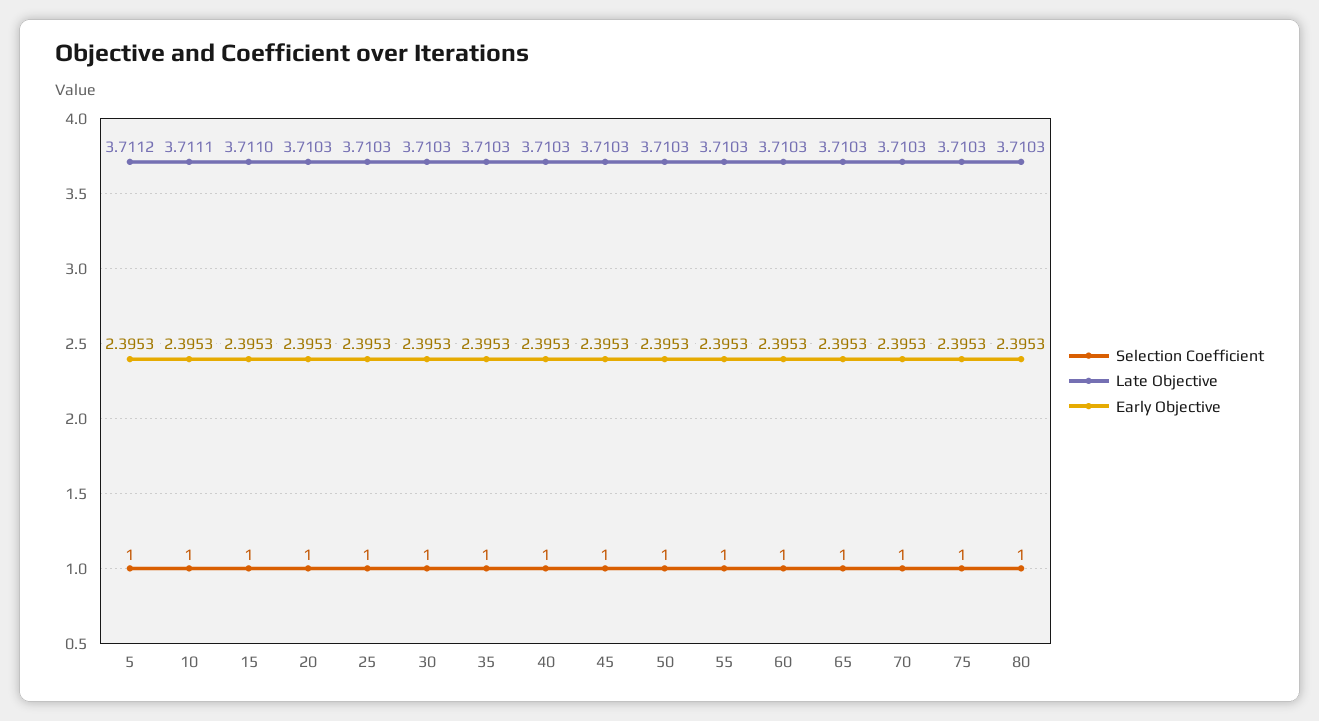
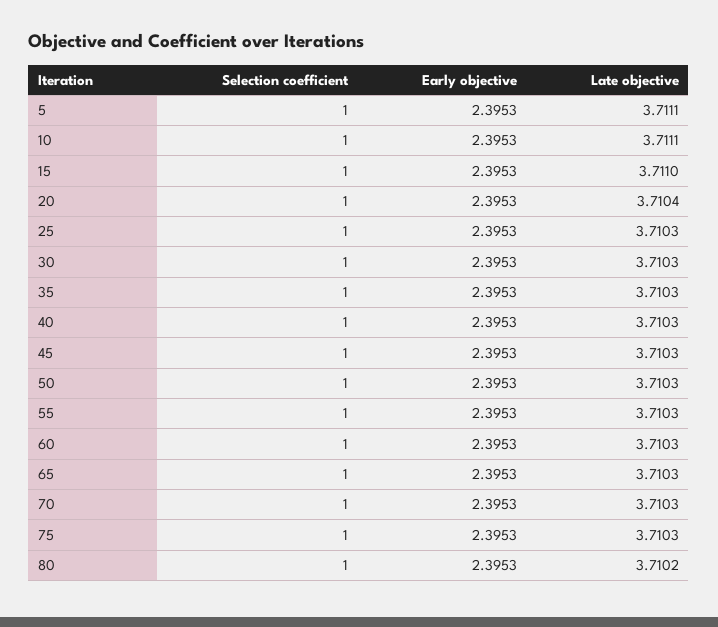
  {
    "Selection Coefficient": {
      "5": 1,
      "10": 1,
      "15": 1,
      "20": 1,
      "25": 1,
      "30": 1,
      "35": 1,
      "40": 1,
      "45": 1,
      "50": 1,
      "55": 1,
      "60": 1,
      "65": 1,
      "70": 1,
      "75": 1,
      "80": 1
    },
    "Late Objective": {
-     "5": 3.7112,
+     "5": 3.7111,
      "10": 3.7111,
      "15": 3.711,
-     "20": 3.7103,
+     "20": 3.7104,
      "25": 3.7103,
      "30": 3.7103,
      "35": 3.7103,
      "40": 3.7103,
      "45": 3.7103,
      "50": 3.7103,
      "55": 3.7103,
      "60": 3.7103,
      "65": 3.7103,
      "70": 3.7103,
      "75": 3.7103,
-     "80": 3.7103
+     "80": 3.7102
    },
    "Early Objective": {
      "5": 2.3953,
      "10": 2.3953,
      "15": 2.3953,
      "20": 2.3953,
      "25": 2.3953,
      "30": 2.3953,
      "35": 2.3953,
      "40": 2.3953,
      "45": 2.3953,
      "50": 2.3953,
      "55": 2.3953,
      "60": 2.3953,
      "65": 2.3953,
      "70": 2.3953,
      "75": 2.3953,
      "80": 2.3953
    }
  }

